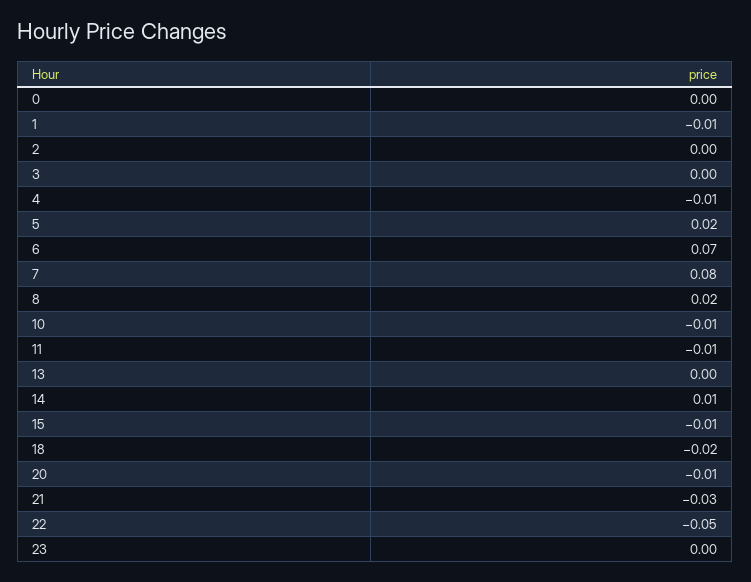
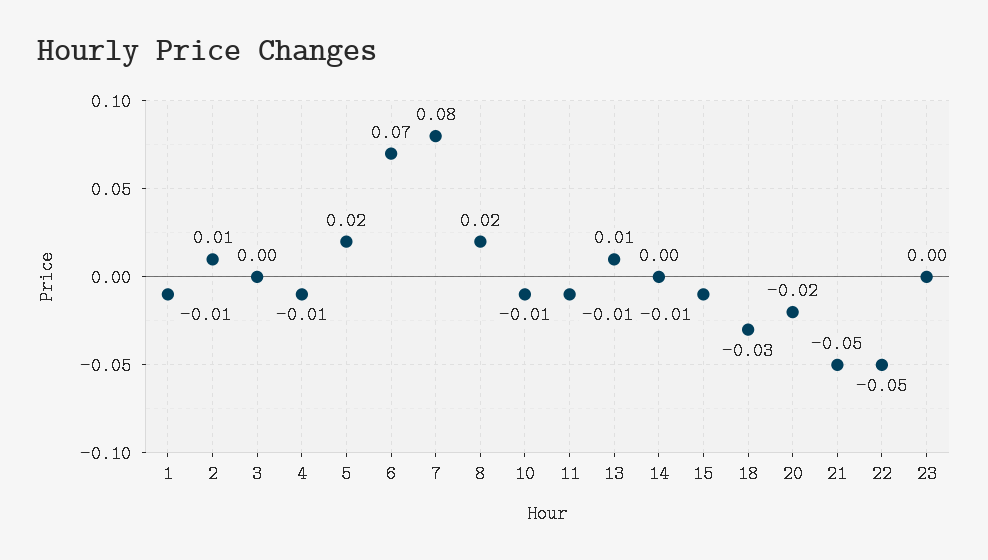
  {
-   "0": 0,
    "1": -0.01,
-   "2": 0,
+   "2": 0.01,
    "3": 0,
    "4": -0.01,
    "5": 0.02,
    "6": 0.07,
    "7": 0.08,
    "8": 0.02,
    "10": -0.01,
    "11": -0.01,
-   "13": 0,
+   "13": 0.01,
-   "14": 0.01,
+   "14": 0,
    "15": -0.01,
-   "18": -0.02,
+   "18": -0.03,
-   "20": -0.01,
+   "20": -0.02,
-   "21": -0.03,
+   "21": -0.05,
    "22": -0.05,
    "23": 0
  }

